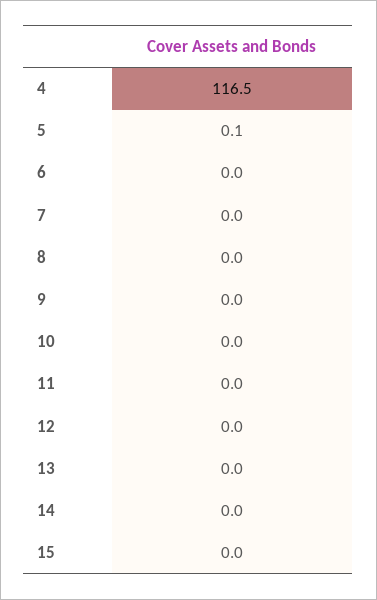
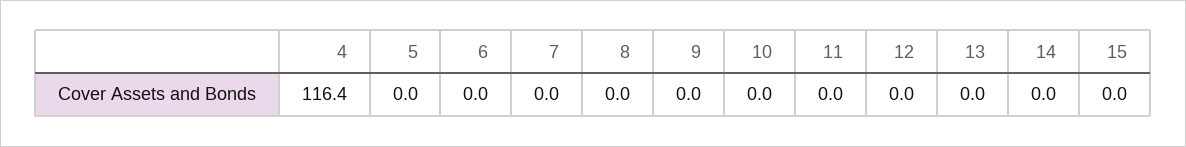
  {
-   "4": 116.5,
+   "4": 116.4,
-   "5": 0.1,
+   "5": 0,
    "6": 0,
    "7": 0,
    "8": 0,
    "9": 0,
    "10": 0,
    "11": 0,
    "12": 0,
    "13": 0,
    "14": 0,
    "15": 0
  }

